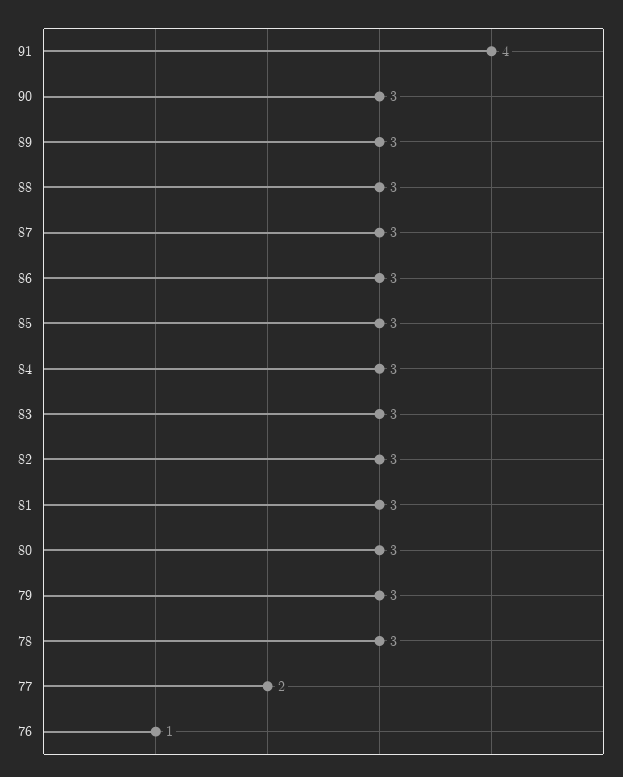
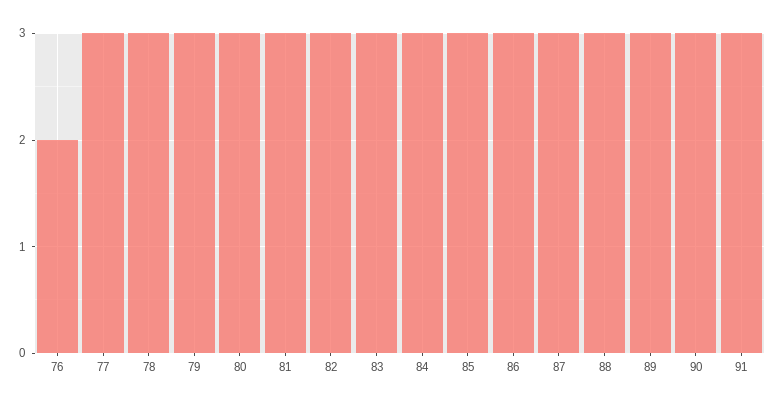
  {
-   "91": 4,
+   "91": 3,
    "90": 3,
    "89": 3,
    "88": 3,
    "87": 3,
    "86": 3,
    "85": 3,
    "84": 3,
    "83": 3,
    "82": 3,
    "81": 3,
    "80": 3,
    "79": 3,
    "78": 3,
-   "77": 2,
+   "77": 3,
-   "76": 1
+   "76": 2
  }

